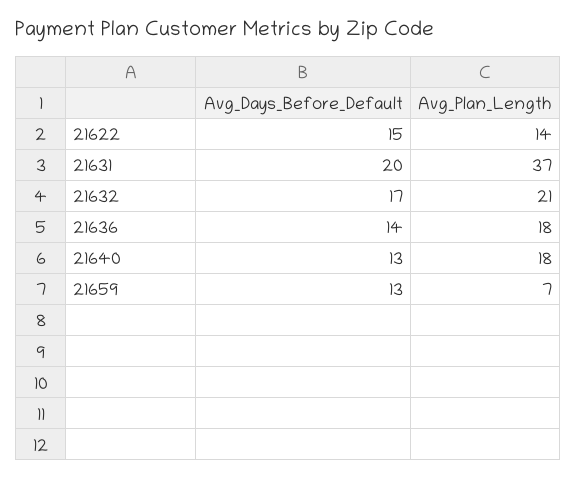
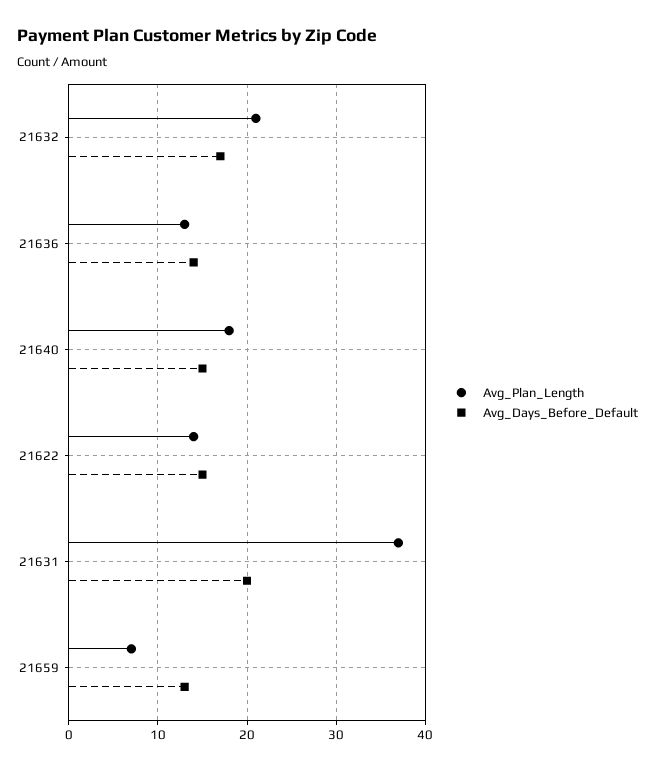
  {
    "Avg_Days_Before_Default": {
      "21622": 15,
      "21631": 20,
      "21632": 17,
      "21636": 14,
-     "21640": 13,
+     "21640": 15,
      "21659": 13
    },
    "Avg_Plan_Length": {
      "21622": 14,
      "21631": 37,
      "21632": 21,
-     "21636": 18,
+     "21636": 13,
      "21640": 18,
      "21659": 7
    }
  }

